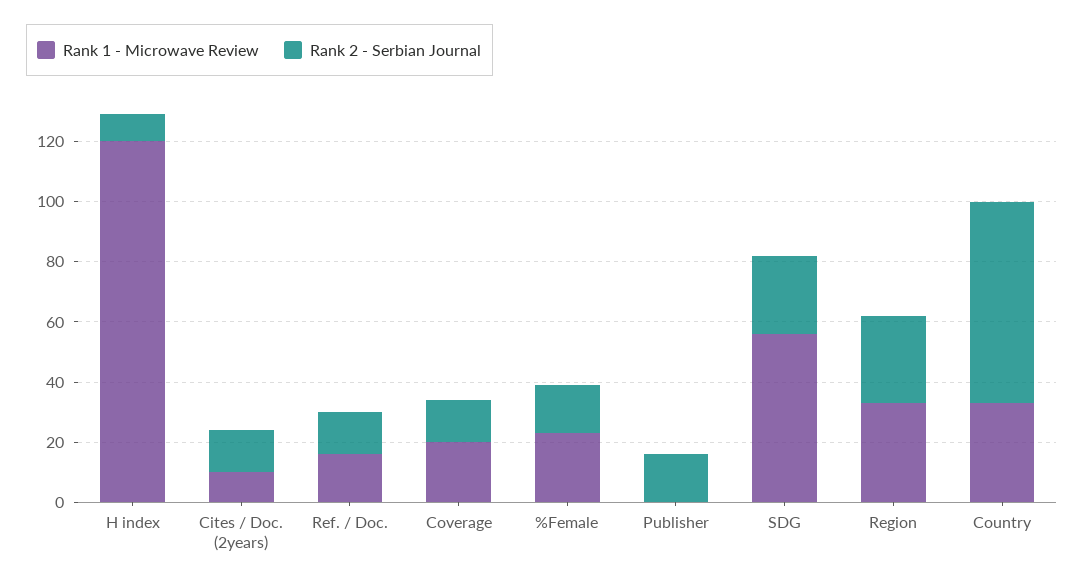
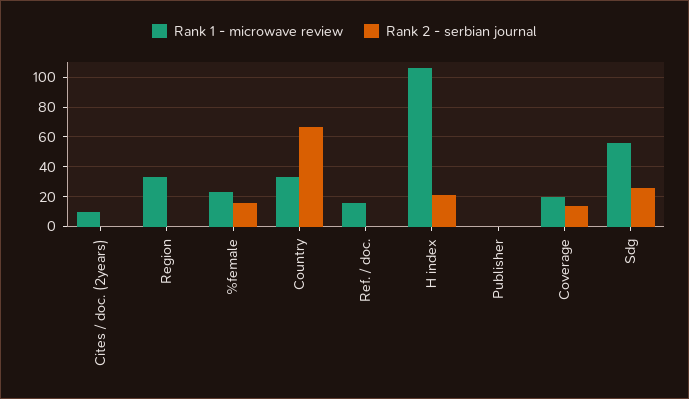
  {
    "Rank 1 - Microwave Review": {
-     "H index": 120,
+     "H index": 105,
      "Cites / Doc. (2years)": 10,
      "Ref. / Doc.": 15,
      "Coverage": 20,
      "%Female": 25,
      "Publisher": 0,
      "SDG": 55,
      "Region": 35,
      "Country": 35
    },
    "Rank 2 - Serbian Journal": {
-     "H index": 10,
+     "H index": 20,
-     "Cites / Doc. (2years)": 15,
+     "Cites / Doc. (2years)": 0,
-     "Ref. / Doc.": 15,
+     "Ref. / Doc.": 0,
      "Coverage": 15,
      "%Female": 15,
-     "Publisher": 15,
+     "Publisher": 0,
      "SDG": 25,
-     "Region": 30,
+     "Region": 0,
      "Country": 65
    }
  }

